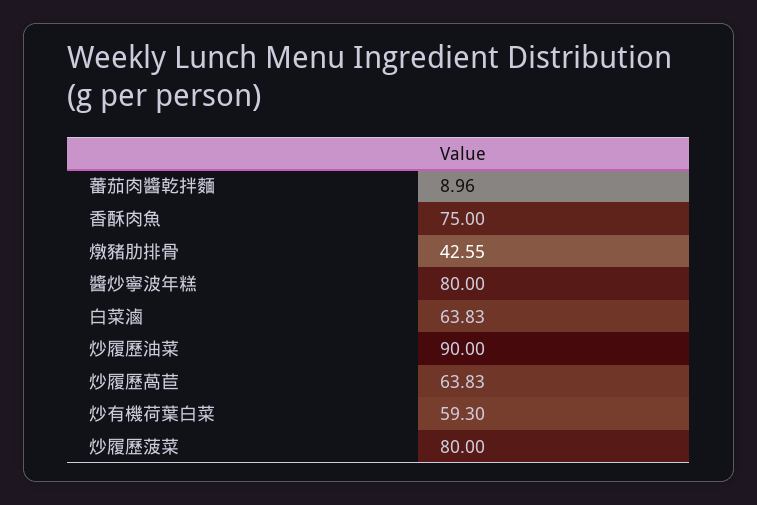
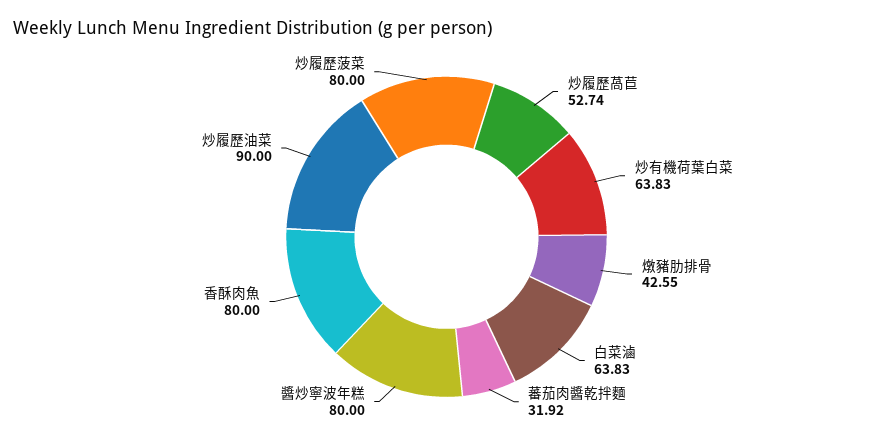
  {
-   "蕃茄肉醬乾拌麵": 8.96,
+   "蕃茄肉醬乾拌麵": 31.92,
-   "香酥肉魚": 75,
+   "香酥肉魚": 80,
    "燉豬肋排骨": 42.55,
    "醬炒寧波年糕": 80,
    "白菜滷": 63.83,
    "炒履歷油菜": 90,
-   "炒履歷萵苣": 63.83,
+   "炒履歷萵苣": 52.74,
-   "炒有機荷葉白菜": 59.3,
+   "炒有機荷葉白菜": 63.83,
    "炒履歷菠菜": 80
  }

